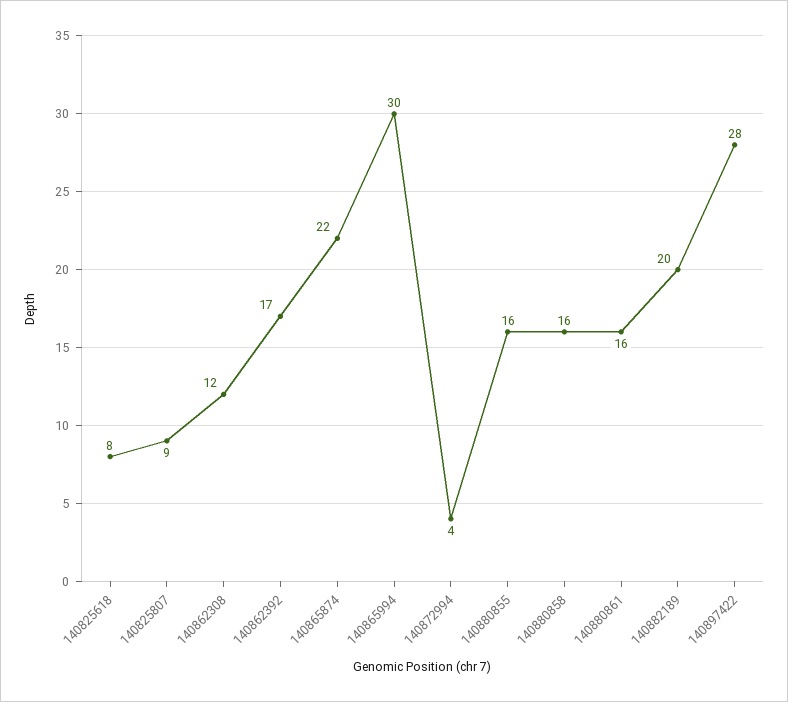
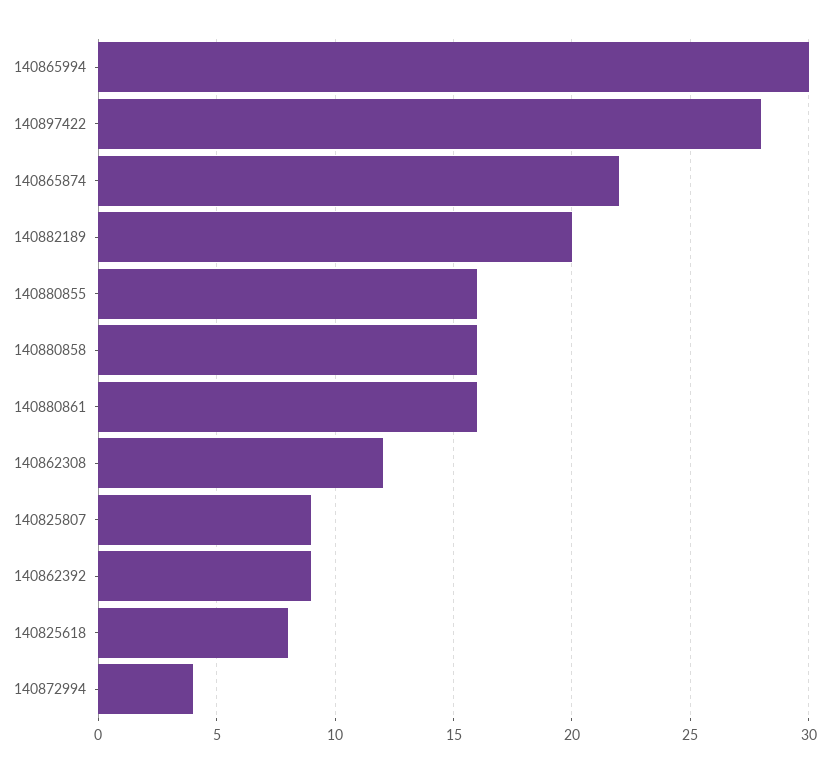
  {
    "140825618": 8,
    "140825807": 9,
    "140862308": 12,
-   "140862392": 17,
+   "140862392": 9,
    "140865874": 22,
    "140865994": 30,
    "140872994": 4,
    "140880855": 16,
    "140880858": 16,
    "140880861": 16,
    "140882189": 20,
    "140897422": 28
  }

